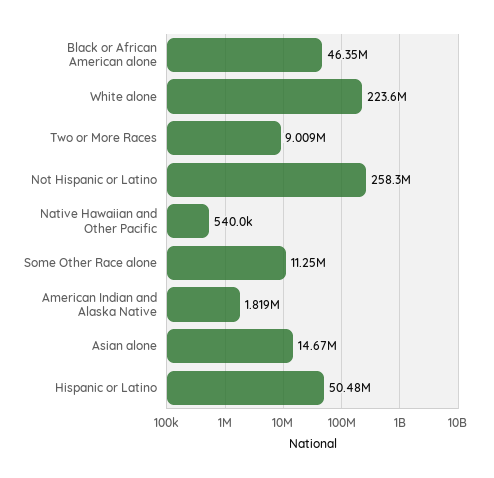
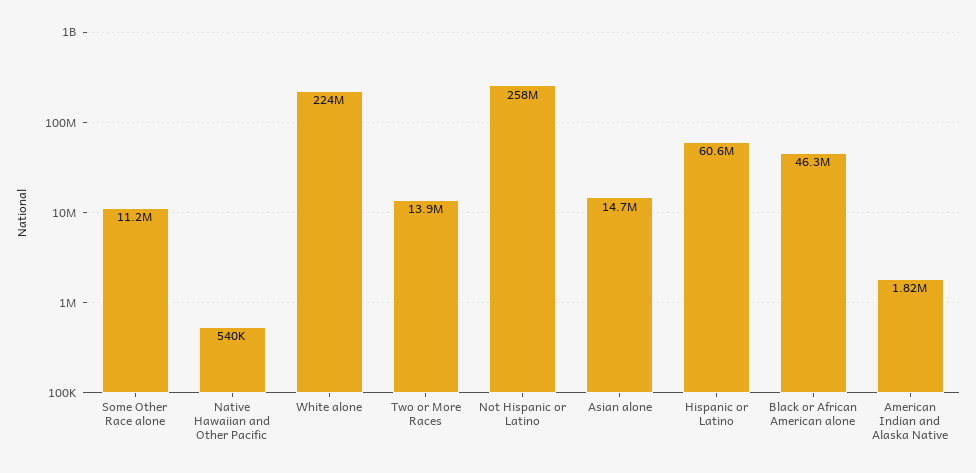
  {
    "Black or African American alone": 46350000,
    "White alone": 223600000,
-   "Two or More Races": 9009000,
+   "Two or More Races": 13900000,
    "Not Hispanic or Latino": 258300000,
    "Native Hawaiian and Other Pacific": 540000,
    "Some Other Race alone": 11250000,
    "American Indian and Alaska Native": 1819000,
    "Asian alone": 14670000,
-   "Hispanic or Latino": 50480000
+   "Hispanic or Latino": 60600000
  }

